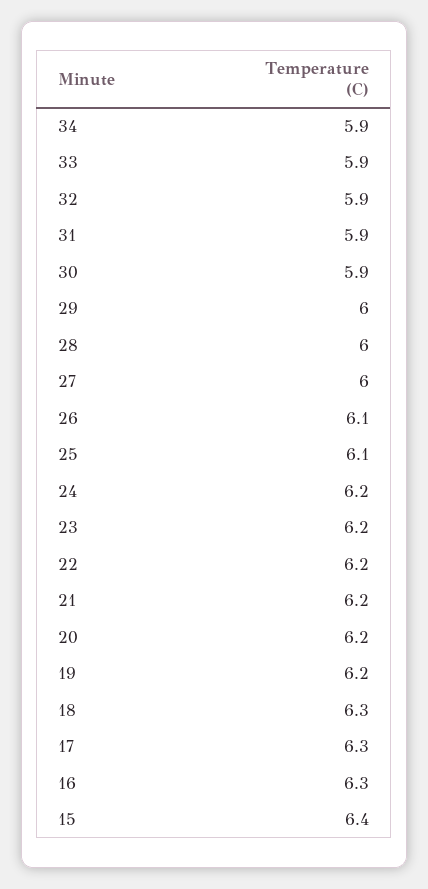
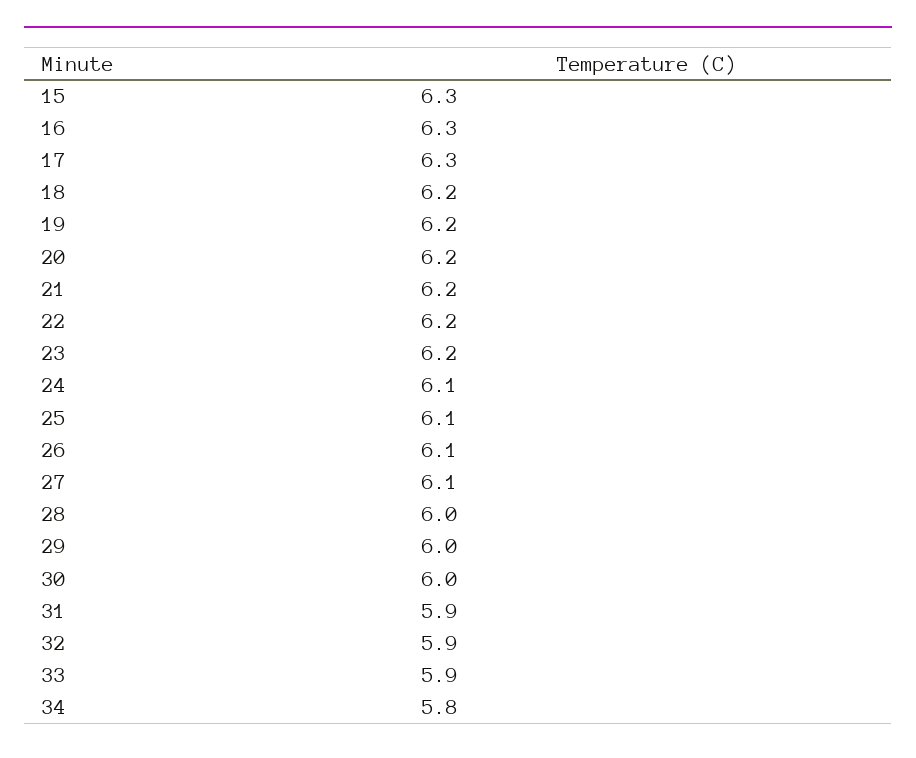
  {
-   "34": 5.9,
+   "34": 5.8,
    "33": 5.9,
    "32": 5.9,
    "31": 5.9,
-   "30": 5.9,
+   "30": 6,
    "29": 6,
    "28": 6,
-   "27": 6,
+   "27": 6.1,
    "26": 6.1,
    "25": 6.1,
-   "24": 6.2,
+   "24": 6.1,
    "23": 6.2,
    "22": 6.2,
    "21": 6.2,
    "20": 6.2,
    "19": 6.2,
-   "18": 6.3,
+   "18": 6.2,
    "17": 6.3,
    "16": 6.3,
-   "15": 6.4
+   "15": 6.3
  }

